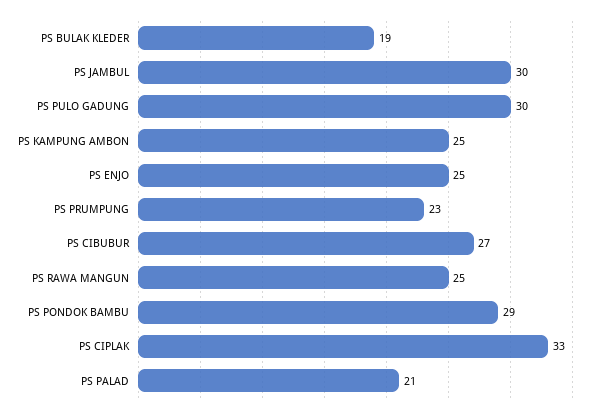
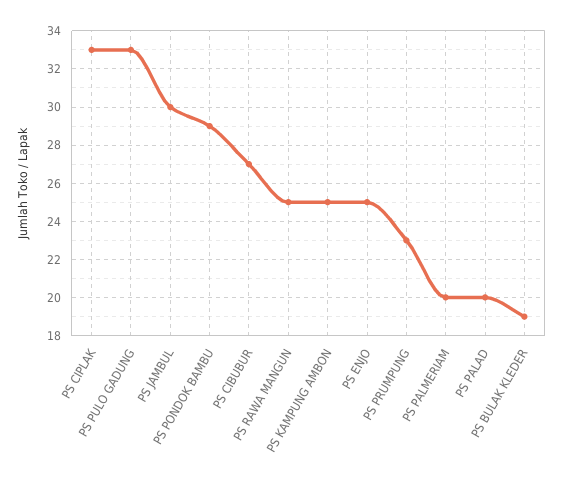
  {
    "PS BULAK KLEDER": 19,
    "PS JAMBUL": 30,
-   "PS PULO GADUNG": 30,
+   "PS PULO GADUNG": 33,
    "PS KAMPUNG AMBON": 25,
    "PS ENJO": 25,
    "PS PRUMPUNG": 23,
    "PS CIBUBUR": 27,
    "PS RAWA MANGUN": 25,
    "PS PONDOK BAMBU": 29,
    "PS CIPLAK": 33,
-   "PS PALAD": 21
+   "PS PALAD": 20,
+   "PS PALMERIAM": 20
  }

